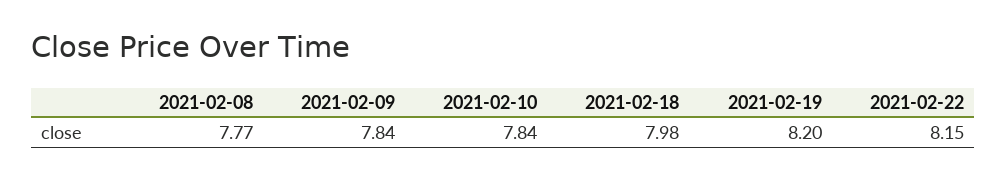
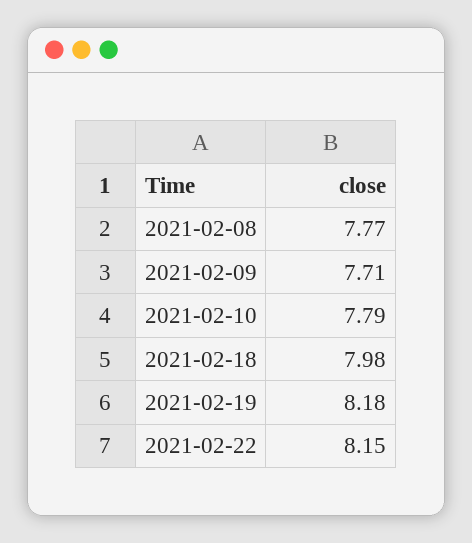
  {
    "2021-02-08": 7.77,
-   "2021-02-09": 7.84,
+   "2021-02-09": 7.71,
-   "2021-02-10": 7.84,
+   "2021-02-10": 7.79,
    "2021-02-18": 7.98,
-   "2021-02-19": 8.2,
+   "2021-02-19": 8.18,
    "2021-02-22": 8.15
  }

